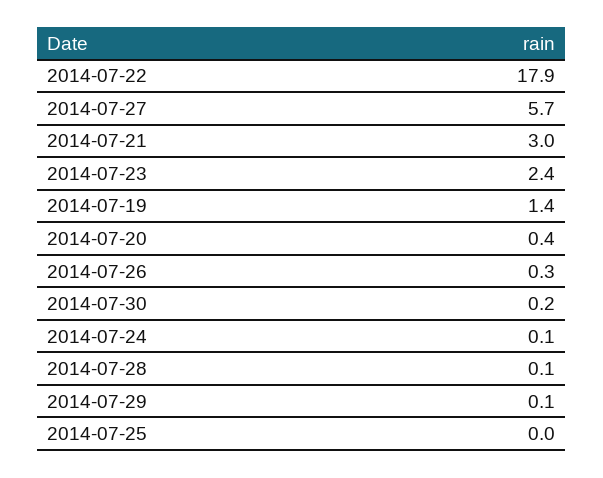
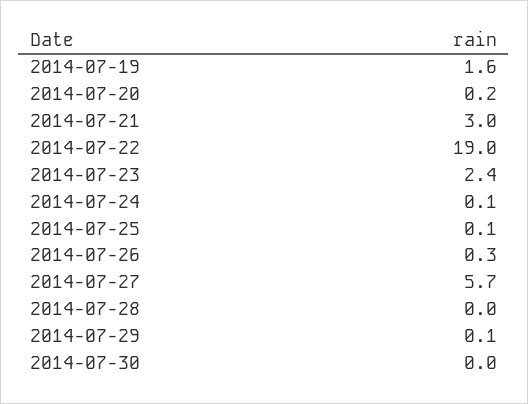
  {
-   "2014-07-22": 17.9,
+   "2014-07-22": 19,
    "2014-07-27": 5.7,
    "2014-07-21": 3,
    "2014-07-23": 2.4,
-   "2014-07-19": 1.4,
+   "2014-07-19": 1.6,
-   "2014-07-20": 0.4,
+   "2014-07-20": 0.2,
    "2014-07-26": 0.3,
-   "2014-07-30": 0.2,
+   "2014-07-30": 0,
    "2014-07-24": 0.1,
-   "2014-07-28": 0.1,
+   "2014-07-28": 0,
    "2014-07-29": 0.1,
-   "2014-07-25": 0
+   "2014-07-25": 0.1
  }

